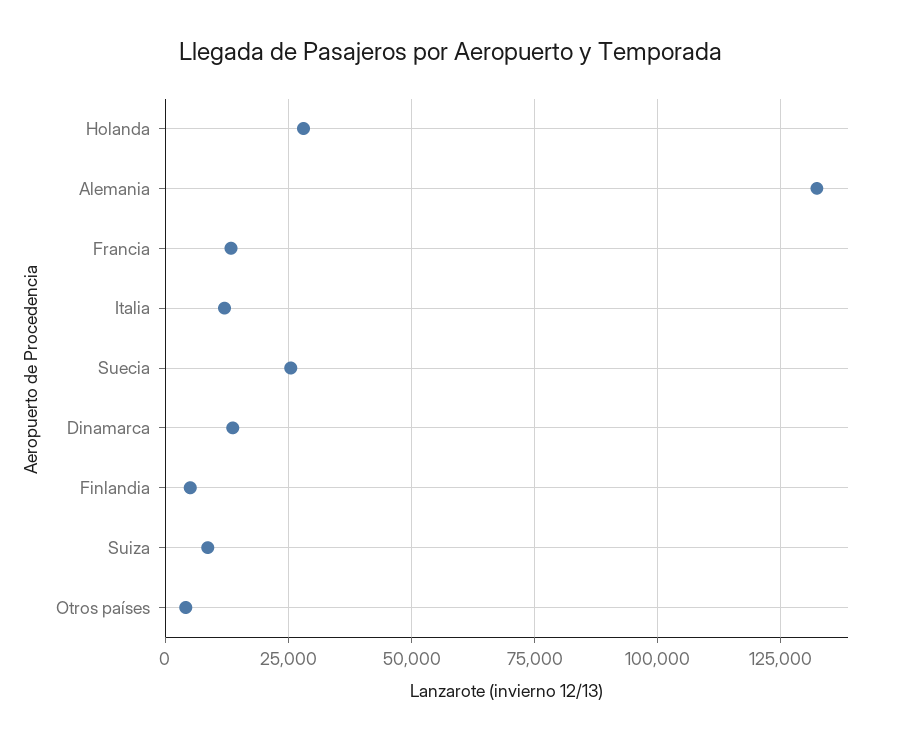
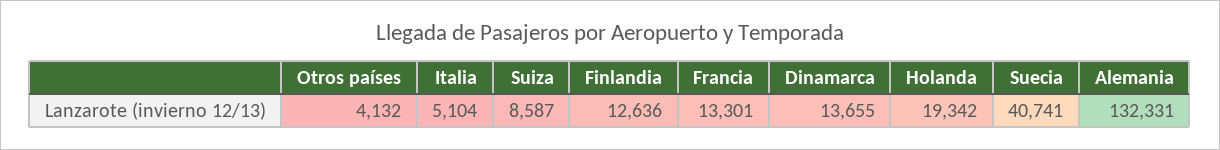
  {
-   "Holanda": 27500,
+   "Holanda": 19342,
    "Alemania": 132331,
    "Francia": 13301,
-   "Italia": 12500,
+   "Italia": 5104,
-   "Suecia": 25000,
+   "Suecia": 40741,
    "Dinamarca": 13655,
-   "Finlandia": 5000,
+   "Finlandia": 12636,
    "Suiza": 8587,
    "Otros países": 4132
  }

